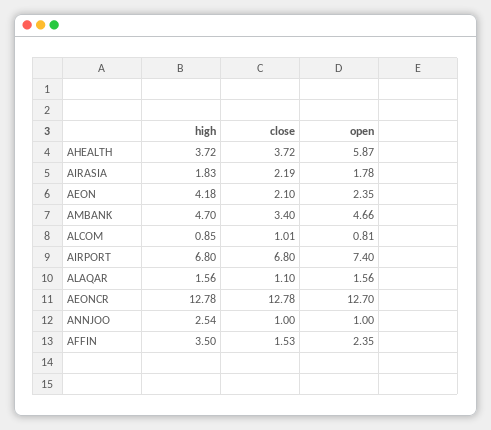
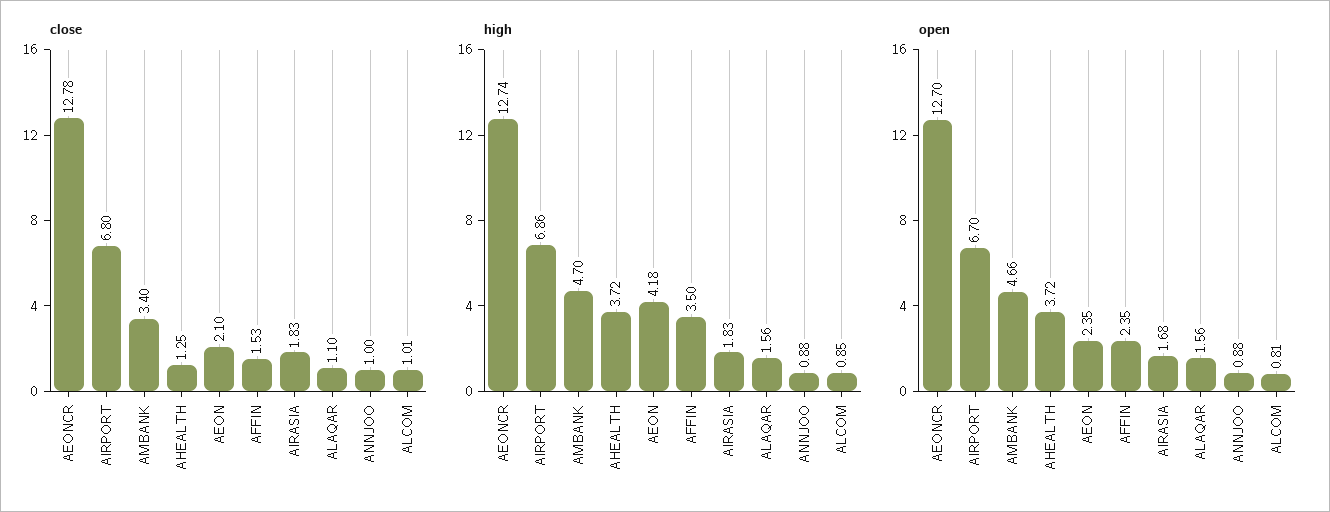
  {
    "high": {
      "AHEALTH": 3.72,
      "AIRASIA": 1.83,
      "AEON": 4.18,
      "AMBANK": 4.7,
      "ALCOM": 0.85,
-     "AIRPORT": 6.8,
+     "AIRPORT": 6.86,
      "ALAQAR": 1.56,
-     "AEONCR": 12.78,
+     "AEONCR": 12.74,
-     "ANNJOO": 2.54,
+     "ANNJOO": 0.88,
      "AFFIN": 3.5
    },
    "close": {
-     "AHEALTH": 3.72,
+     "AHEALTH": 1.25,
-     "AIRASIA": 2.19,
+     "AIRASIA": 1.83,
      "AEON": 2.1,
      "AMBANK": 3.4,
      "ALCOM": 1.01,
      "AIRPORT": 6.8,
      "ALAQAR": 1.1,
      "AEONCR": 12.78,
      "ANNJOO": 1,
      "AFFIN": 1.53
    },
    "open": {
-     "AHEALTH": 5.87,
+     "AHEALTH": 3.72,
-     "AIRASIA": 1.78,
+     "AIRASIA": 1.68,
      "AEON": 2.35,
      "AMBANK": 4.66,
      "ALCOM": 0.81,
-     "AIRPORT": 7.4,
+     "AIRPORT": 6.7,
      "ALAQAR": 1.56,
      "AEONCR": 12.7,
-     "ANNJOO": 1,
+     "ANNJOO": 0.88,
      "AFFIN": 2.35
    }
  }

